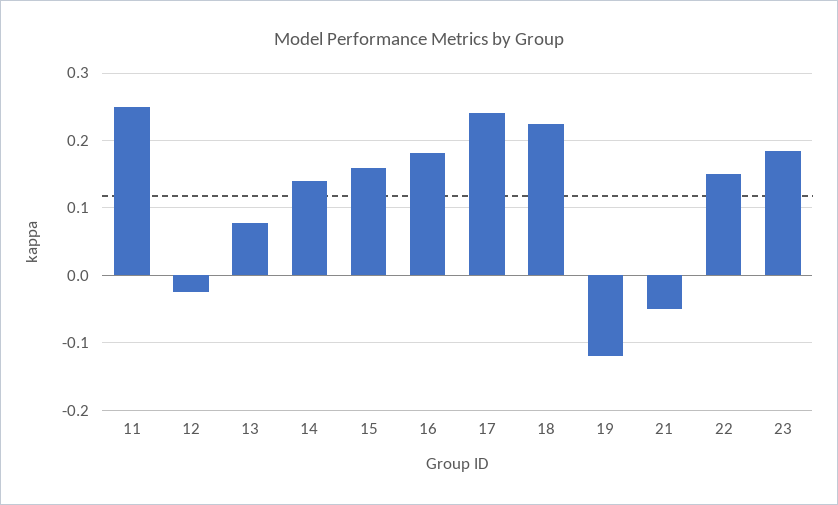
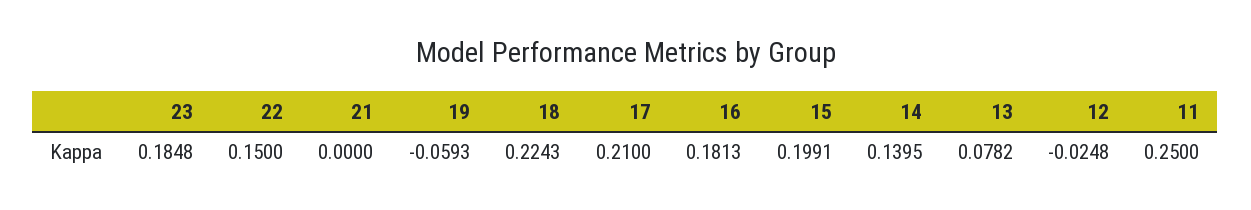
  {
    "11": 0.25,
    "12": -0.0248,
    "13": 0.0782,
    "14": 0.1395,
-   "15": 0.16,
+   "15": 0.1991,
    "16": 0.1813,
-   "17": 0.24,
+   "17": 0.21,
    "18": 0.2243,
-   "19": -0.12,
+   "19": -0.0593,
-   "21": -0.05,
+   "21": 0,
    "22": 0.15,
    "23": 0.1848
  }

